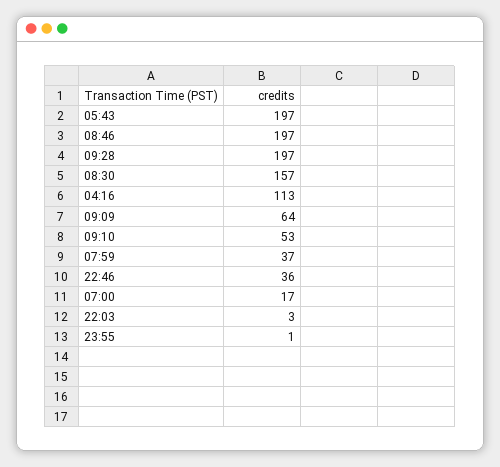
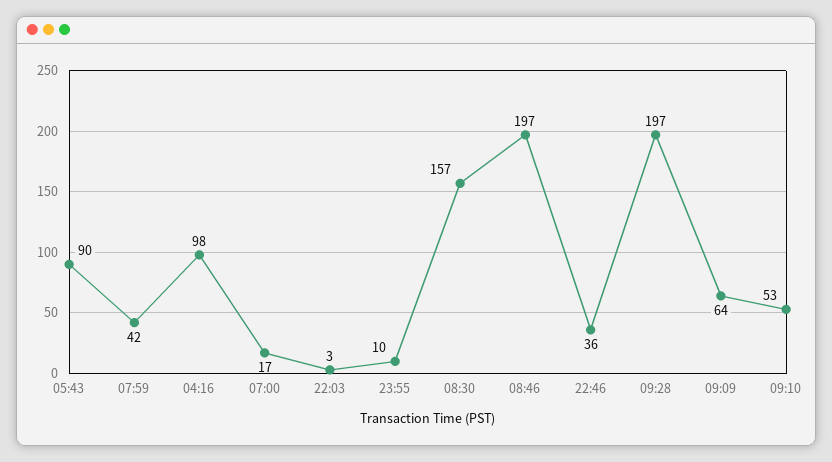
  {
-   "05:43": 197,
+   "05:43": 90,
    "08:46": 197,
    "09:28": 197,
    "08:30": 157,
-   "04:16": 113,
+   "04:16": 98,
    "09:09": 64,
    "09:10": 53,
-   "07:59": 37,
+   "07:59": 42,
    "22:46": 36,
    "07:00": 17,
    "22:03": 3,
-   "23:55": 1
+   "23:55": 10
  }

